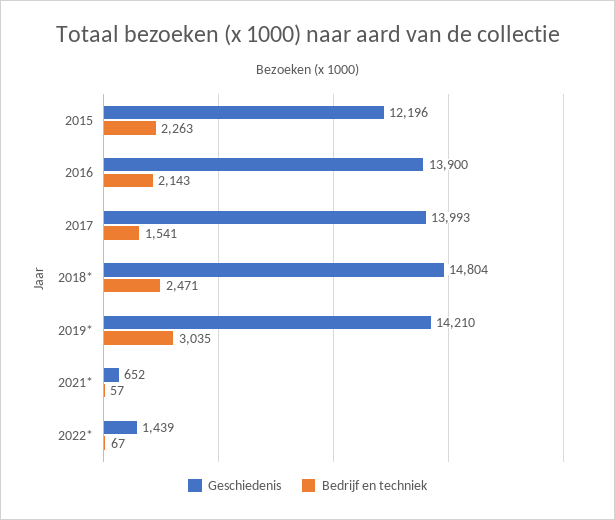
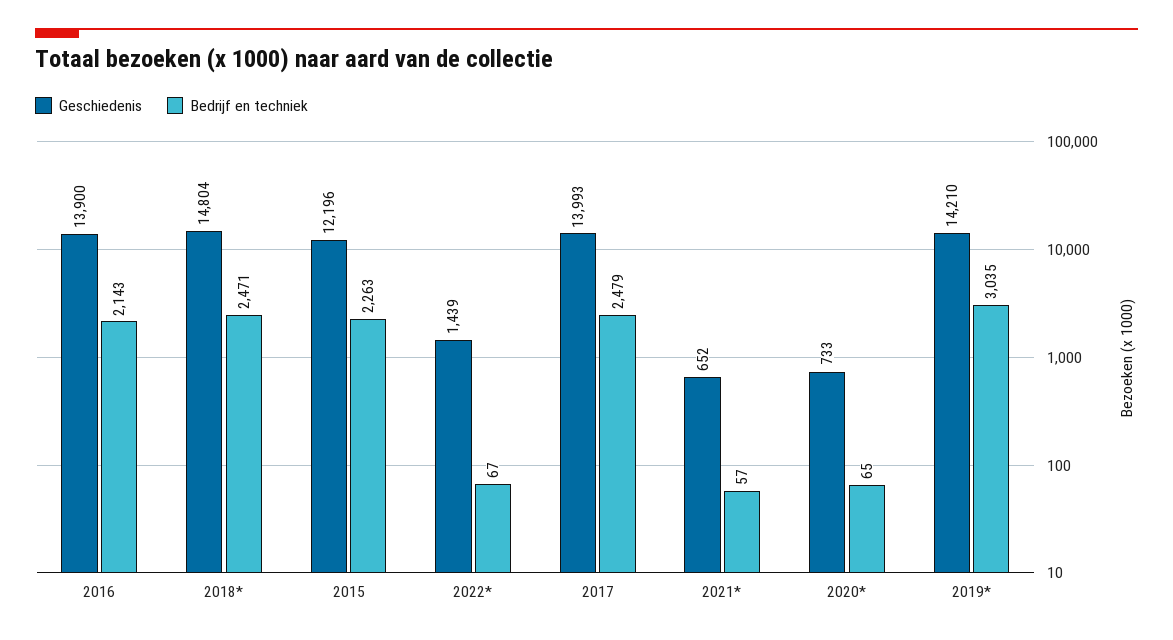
  {
    "Geschiedenis": {
      "2015": 12196,
      "2016": 13900,
      "2017": 13993,
      "2018*": 14804,
      "2019*": 14210,
      "2021*": 652,
-     "2022*": 1439
+     "2022*": 1439,
+     "2020*": 733
    },
    "Bedrijf en techniek": {
      "2015": 2263,
      "2016": 2143,
-     "2017": 1541,
+     "2017": 2479,
      "2018*": 2471,
      "2019*": 3035,
      "2021*": 57,
-     "2022*": 67
+     "2022*": 67,
+     "2020*": 65
    }
  }

